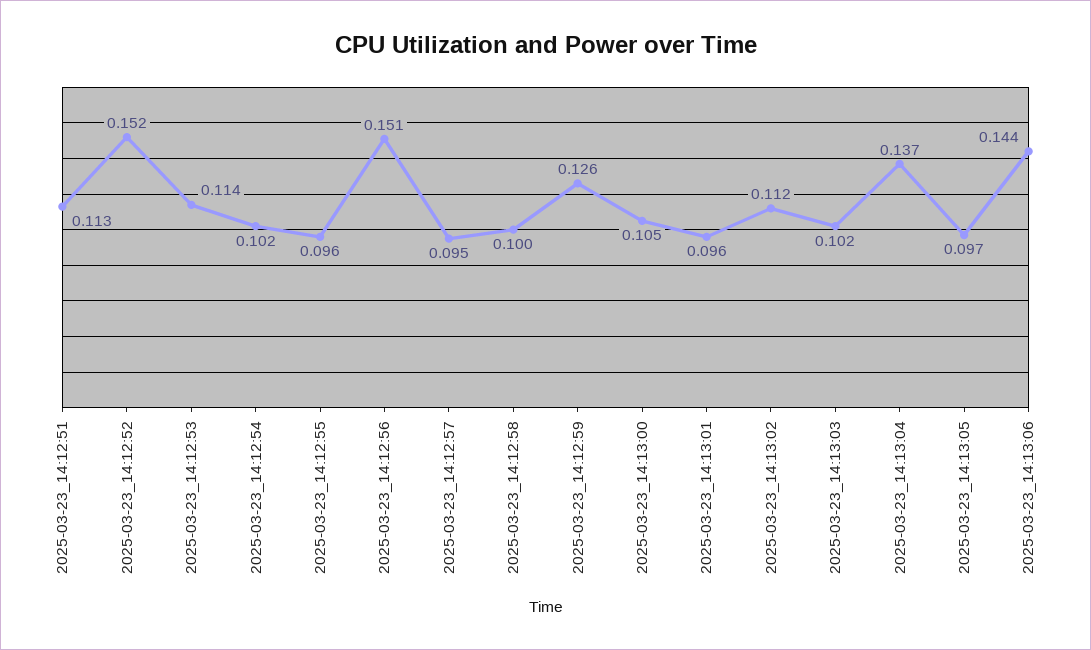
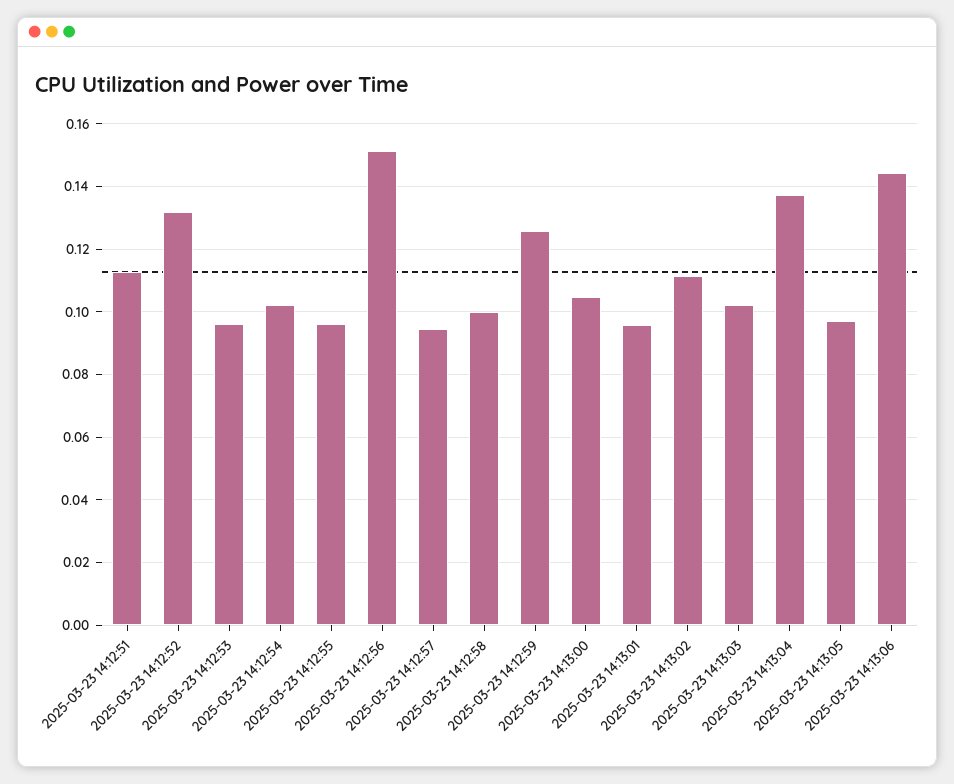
  {
    "2025-03-23_14:12:51": 0.113,
-   "2025-03-23_14:12:52": 0.152,
+   "2025-03-23_14:12:52": 0.132,
-   "2025-03-23_14:12:53": 0.114,
+   "2025-03-23_14:12:53": 0.096,
    "2025-03-23_14:12:54": 0.102,
    "2025-03-23_14:12:55": 0.096,
    "2025-03-23_14:12:56": 0.151,
    "2025-03-23_14:12:57": 0.095,
    "2025-03-23_14:12:58": 0.1,
    "2025-03-23_14:12:59": 0.126,
    "2025-03-23_14:13:00": 0.105,
    "2025-03-23_14:13:01": 0.096,
    "2025-03-23_14:13:02": 0.112,
    "2025-03-23_14:13:03": 0.102,
    "2025-03-23_14:13:04": 0.137,
    "2025-03-23_14:13:05": 0.097,
    "2025-03-23_14:13:06": 0.144
  }

